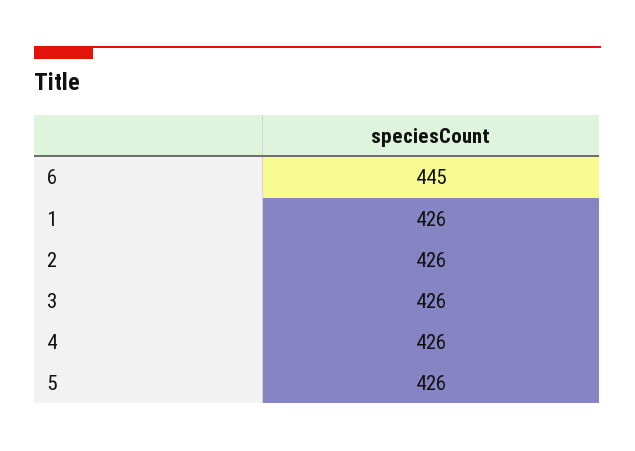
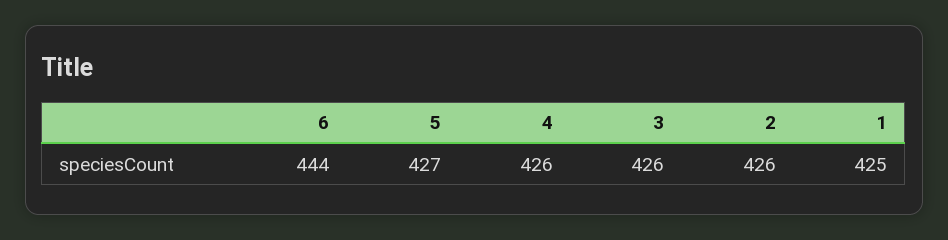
  {
-   "6": 445,
+   "6": 444,
-   "1": 426,
+   "1": 425,
    "2": 426,
    "3": 426,
    "4": 426,
-   "5": 426
+   "5": 427
  }

